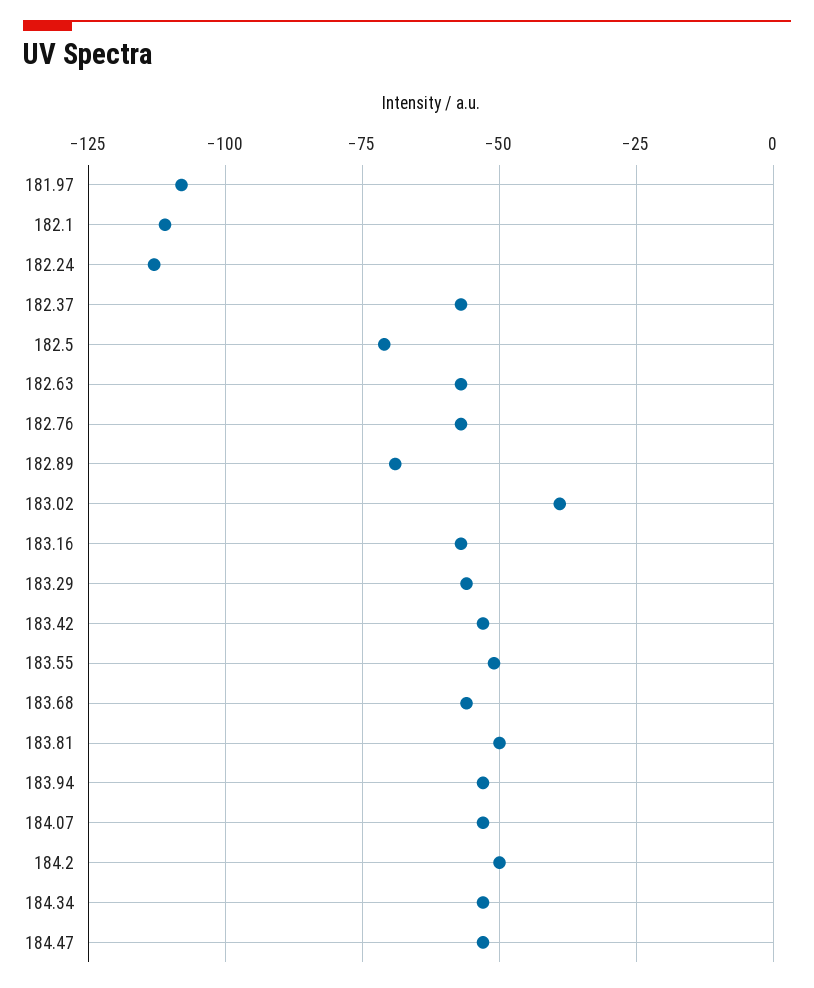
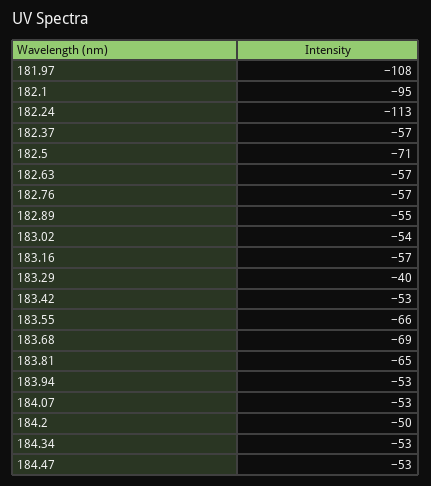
  {
    "181.97": -108,
-   "182.1": -110,
+   "182.1": -95,
    "182.24": -113,
    "182.37": -57,
    "182.5": -71,
    "182.63": -57,
    "182.76": -57,
-   "182.89": -70,
+   "182.89": -55,
-   "183.02": -40,
+   "183.02": -54,
    "183.16": -57,
-   "183.29": -55,
+   "183.29": -40,
    "183.42": -53,
-   "183.55": -50,
+   "183.55": -66,
-   "183.68": -55,
+   "183.68": -69,
-   "183.81": -50,
+   "183.81": -65,
    "183.94": -53,
    "184.07": -53,
    "184.2": -50,
    "184.34": -53,
    "184.47": -53
  }

